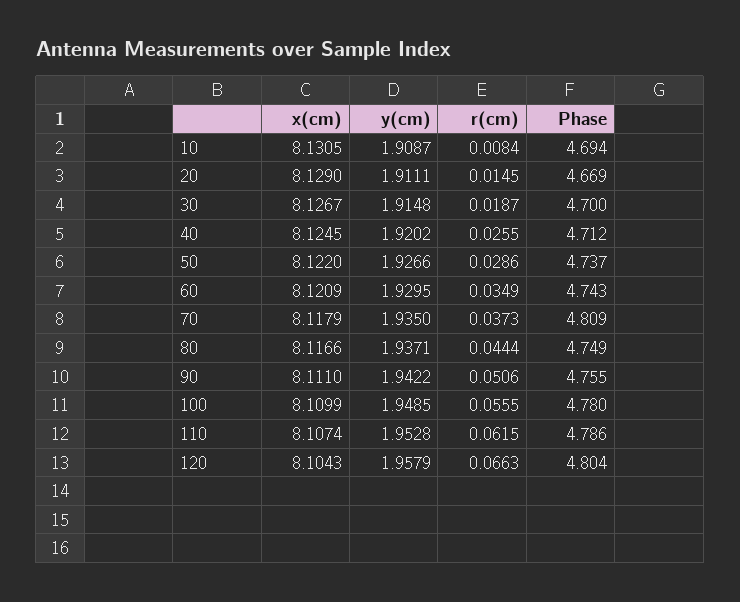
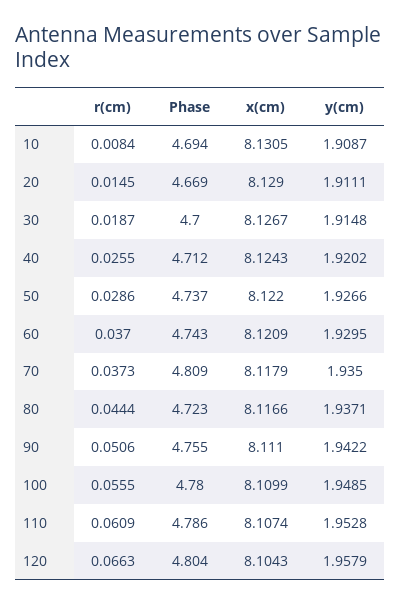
  {
    "x(cm)": {
      "10": 8.1305,
      "20": 8.129,
      "30": 8.1267,
-     "40": 8.1245,
+     "40": 8.1243,
      "50": 8.122,
      "60": 8.1209,
      "70": 8.1179,
      "80": 8.1166,
      "90": 8.111,
      "100": 8.1099,
      "110": 8.1074,
      "120": 8.1043
    },
    "y(cm)": {
      "10": 1.9087,
      "20": 1.9111,
      "30": 1.9148,
      "40": 1.9202,
      "50": 1.9266,
      "60": 1.9295,
      "70": 1.935,
      "80": 1.9371,
      "90": 1.9422,
      "100": 1.9485,
      "110": 1.9528,
      "120": 1.9579
    },
    "r(cm)": {
      "10": 0.0084,
      "20": 0.0145,
      "30": 0.0187,
      "40": 0.0255,
      "50": 0.0286,
-     "60": 0.0349,
+     "60": 0.037,
      "70": 0.0373,
      "80": 0.0444,
      "90": 0.0506,
      "100": 0.0555,
-     "110": 0.0615,
+     "110": 0.0609,
      "120": 0.0663
    },
    "Phase": {
      "10": 4.694,
      "20": 4.669,
      "30": 4.7,
      "40": 4.712,
      "50": 4.737,
      "60": 4.743,
      "70": 4.809,
-     "80": 4.749,
+     "80": 4.723,
      "90": 4.755,
      "100": 4.78,
      "110": 4.786,
      "120": 4.804
    }
  }

